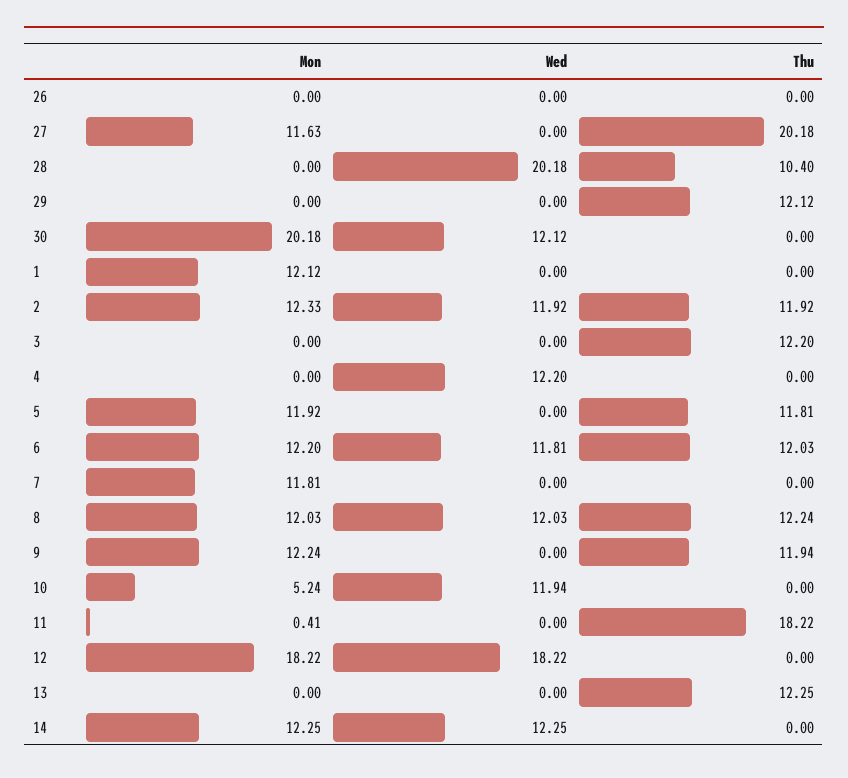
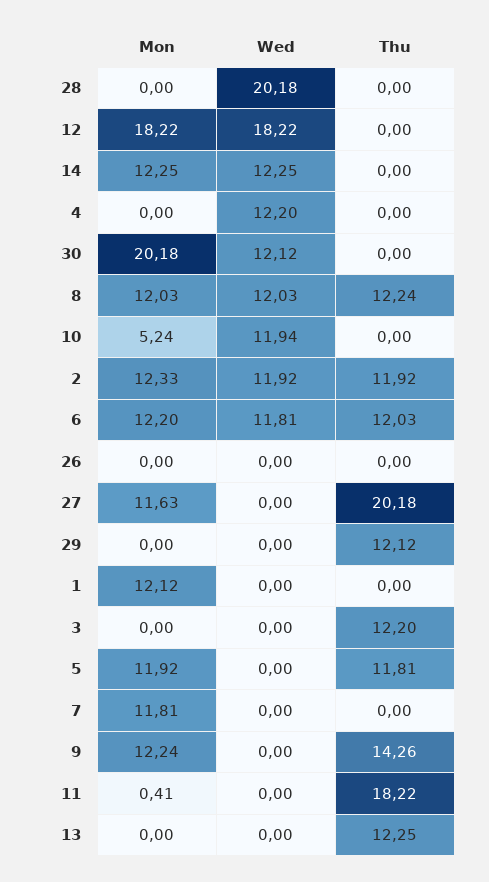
  {
    "Mon": {
      "26": 0,
      "27": 11.63,
      "28": 0,
      "29": 0,
      "30": 20.18,
      "1": 12.12,
      "2": 12.33,
      "3": 0,
      "4": 0,
      "5": 11.92,
      "6": 12.2,
      "7": 11.81,
      "8": 12.03,
      "9": 12.24,
      "10": 5.24,
      "11": 0.41,
      "12": 18.22,
      "13": 0,
      "14": 12.25
    },
    "Wed": {
      "26": 0,
      "27": 0,
      "28": 20.18,
      "29": 0,
      "30": 12.12,
      "1": 0,
      "2": 11.92,
      "3": 0,
      "4": 12.2,
      "5": 0,
      "6": 11.81,
      "7": 0,
      "8": 12.03,
      "9": 0,
      "10": 11.94,
      "11": 0,
      "12": 18.22,
      "13": 0,
      "14": 12.25
    },
    "Thu": {
      "26": 0,
      "27": 20.18,
-     "28": 10.4,
+     "28": 0,
      "29": 12.12,
      "30": 0,
      "1": 0,
      "2": 11.92,
      "3": 12.2,
      "4": 0,
      "5": 11.81,
      "6": 12.03,
      "7": 0,
      "8": 12.24,
-     "9": 11.94,
+     "9": 14.26,
      "10": 0,
      "11": 18.22,
      "12": 0,
      "13": 12.25,
      "14": 0
    }
  }

